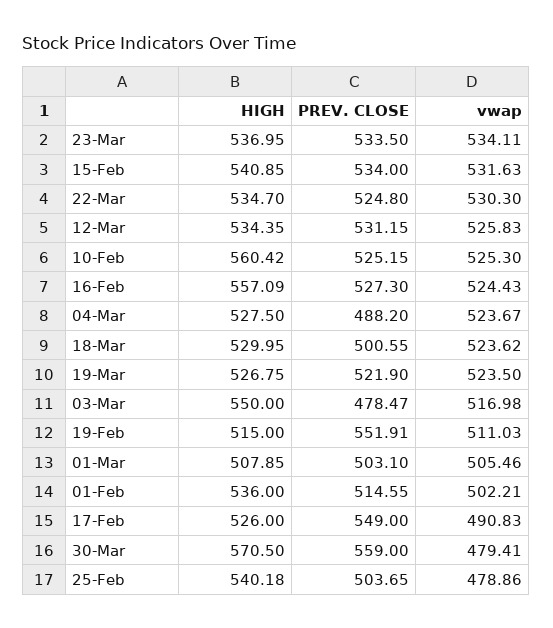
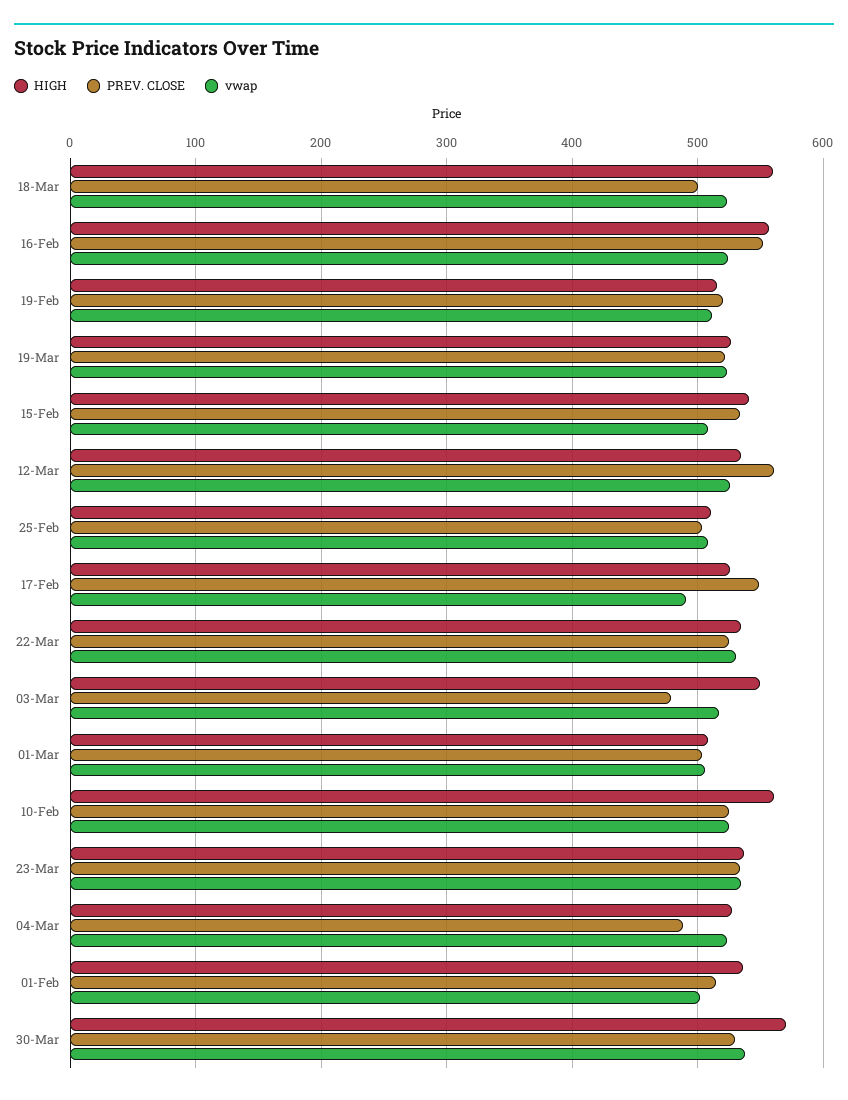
  {
    "HIGH": {
      "23-Mar": 536.95,
      "15-Feb": 540.85,
      "22-Mar": 534.7,
      "12-Mar": 534.35,
      "10-Feb": 560.42,
      "16-Feb": 557.09,
      "04-Mar": 527.5,
-     "18-Mar": 529.95,
+     "18-Mar": 560,
      "19-Mar": 526.75,
      "03-Mar": 550,
      "19-Feb": 515,
      "01-Mar": 507.85,
      "01-Feb": 536,
      "17-Feb": 526,
      "30-Mar": 570.5,
-     "25-Feb": 540.18
+     "25-Feb": 510
    },
    "PREV. CLOSE": {
      "23-Mar": 533.5,
      "15-Feb": 534,
      "22-Mar": 524.8,
-     "12-Mar": 531.15,
+     "12-Mar": 560,
      "10-Feb": 525.15,
-     "16-Feb": 527.3,
+     "16-Feb": 550,
      "04-Mar": 488.2,
      "18-Mar": 500.55,
      "19-Mar": 521.9,
      "03-Mar": 478.47,
-     "19-Feb": 551.91,
+     "19-Feb": 520,
      "01-Mar": 503.1,
      "01-Feb": 514.55,
      "17-Feb": 549,
-     "30-Mar": 559,
+     "30-Mar": 530,
      "25-Feb": 503.65
    },
    "vwap": {
      "23-Mar": 534.11,
-     "15-Feb": 531.63,
+     "15-Feb": 510,
      "22-Mar": 530.3,
      "12-Mar": 525.83,
      "10-Feb": 525.3,
      "16-Feb": 524.43,
      "04-Mar": 523.67,
      "18-Mar": 523.62,
      "19-Mar": 523.5,
      "03-Mar": 516.98,
      "19-Feb": 511.03,
      "01-Mar": 505.46,
      "01-Feb": 502.21,
      "17-Feb": 490.83,
-     "30-Mar": 479.41,
+     "30-Mar": 540,
-     "25-Feb": 478.86
+     "25-Feb": 510
    }
  }

